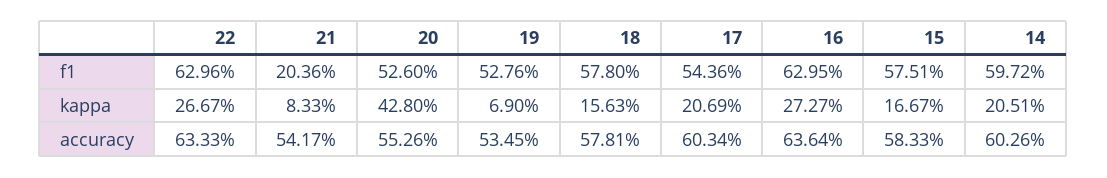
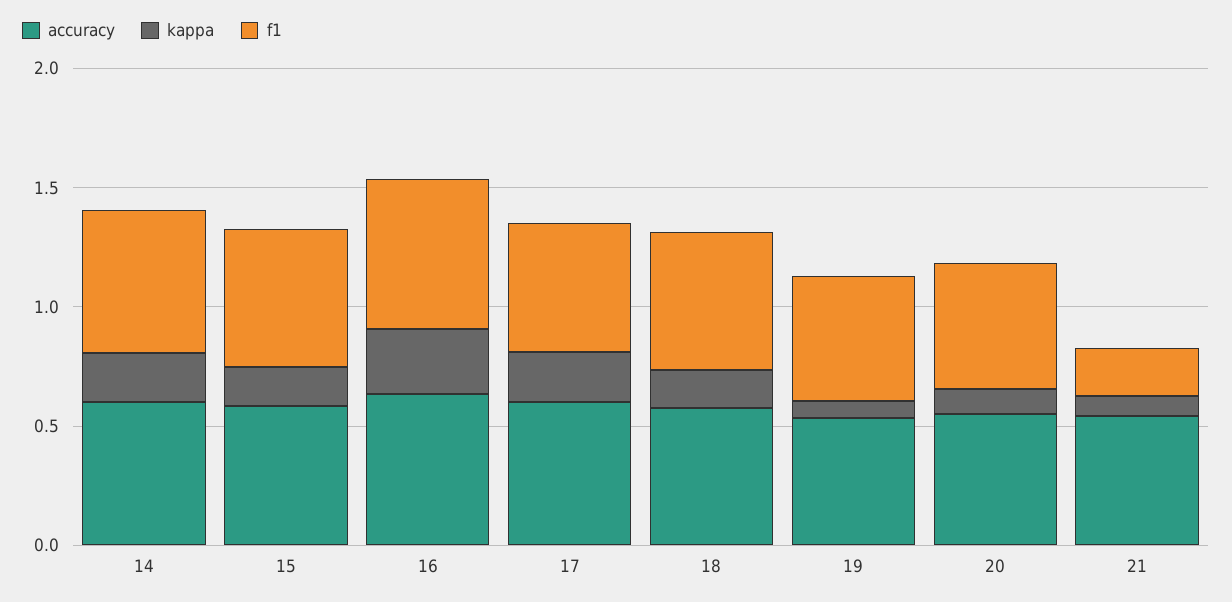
  {
    "f1": {
-     "22": 0.6296,
      "21": 0.2036,
      "20": 0.526,
      "19": 0.5276,
      "18": 0.578,
      "17": 0.5436,
      "16": 0.6295,
      "15": 0.5751,
      "14": 0.5972
    },
    "kappa": {
-     "22": 0.2667,
      "21": 0.0833,
-     "20": 0.428,
+     "20": 0.1,
      "19": 0.069,
      "18": 0.1563,
      "17": 0.2069,
      "16": 0.2727,
      "15": 0.1667,
      "14": 0.2051
    },
    "accuracy": {
-     "22": 0.6333,
      "21": 0.5417,
      "20": 0.5526,
      "19": 0.5345,
      "18": 0.5781,
      "17": 0.6034,
      "16": 0.6364,
      "15": 0.5833,
      "14": 0.6026
    }
  }

